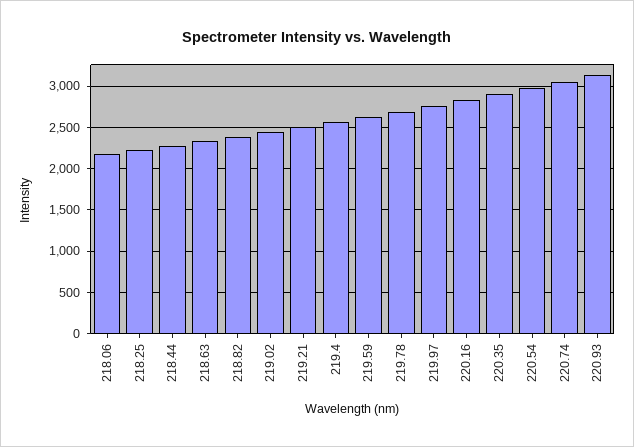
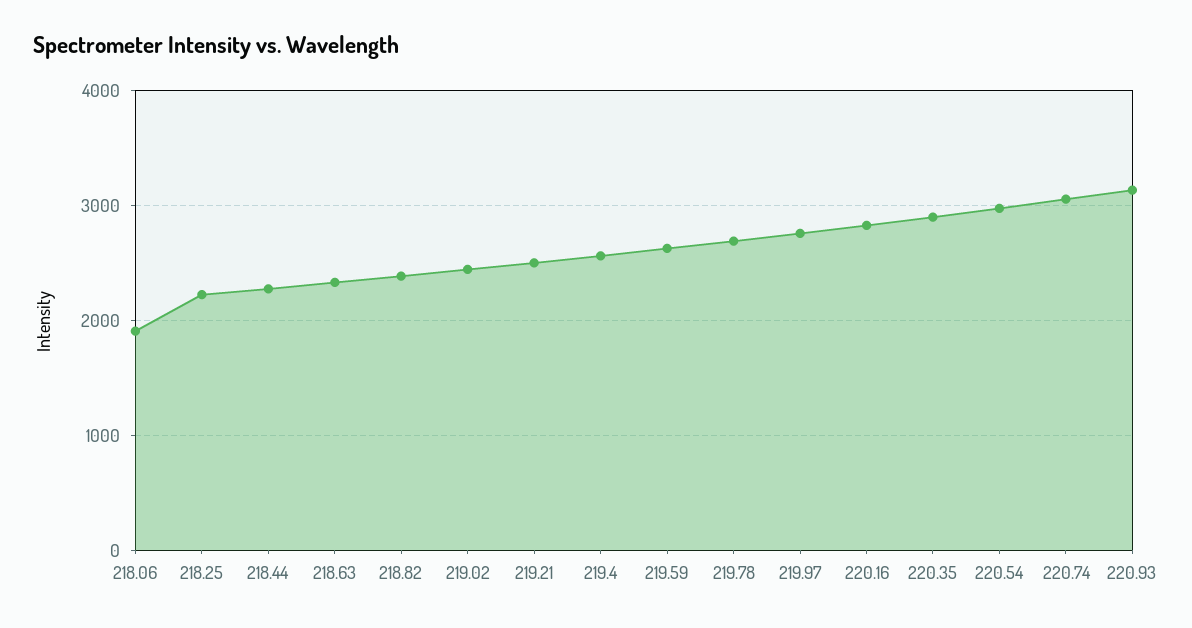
  {
-   "218.06": 2200,
+   "218.06": 1900,
    "218.25": 2200,
    "218.44": 2300,
    "218.63": 2300,
    "218.82": 2400,
    "219.02": 2400,
    "219.21": 2500,
    "219.4": 2600,
    "219.59": 2600,
    "219.78": 2700,
    "219.97": 2800,
    "220.16": 2800,
    "220.35": 2900,
    "220.54": 3000,
    "220.74": 3100,
    "220.93": 3100
  }

